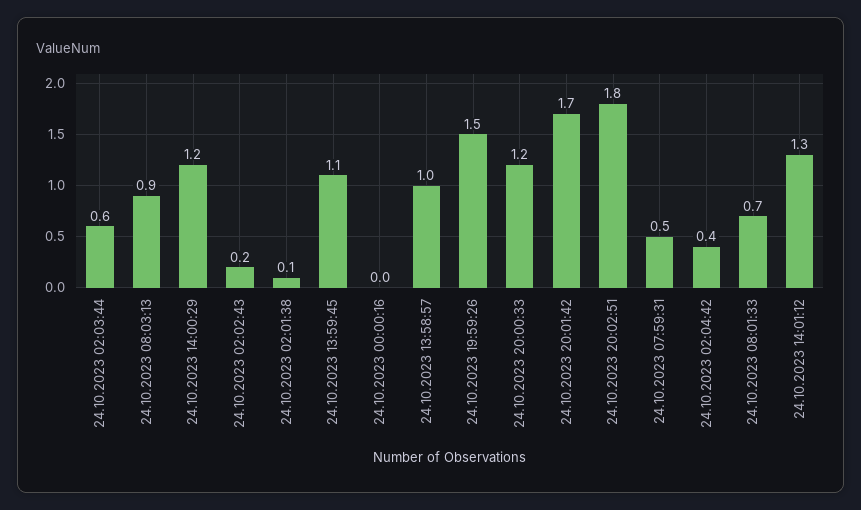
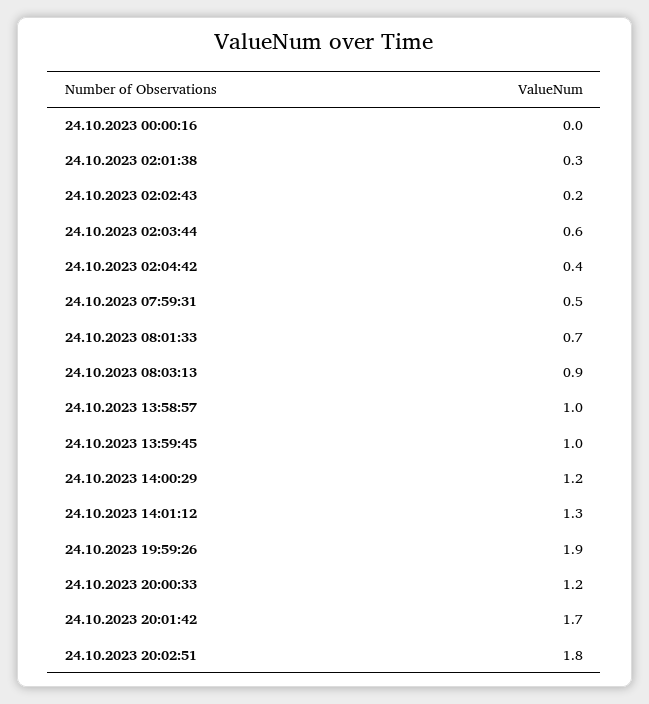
  {
    "24.10.2023 02:03:44": 0.6,
    "24.10.2023 08:03:13": 0.9,
    "24.10.2023 14:00:29": 1.2,
    "24.10.2023 02:02:43": 0.2,
-   "24.10.2023 02:01:38": 0.1,
+   "24.10.2023 02:01:38": 0.3,
-   "24.10.2023 13:59:45": 1.1,
+   "24.10.2023 13:59:45": 1,
    "24.10.2023 00:00:16": 0,
    "24.10.2023 13:58:57": 1,
-   "24.10.2023 19:59:26": 1.5,
+   "24.10.2023 19:59:26": 1.9,
    "24.10.2023 20:00:33": 1.2,
    "24.10.2023 20:01:42": 1.7,
    "24.10.2023 20:02:51": 1.8,
    "24.10.2023 07:59:31": 0.5,
    "24.10.2023 02:04:42": 0.4,
    "24.10.2023 08:01:33": 0.7,
    "24.10.2023 14:01:12": 1.3
  }

